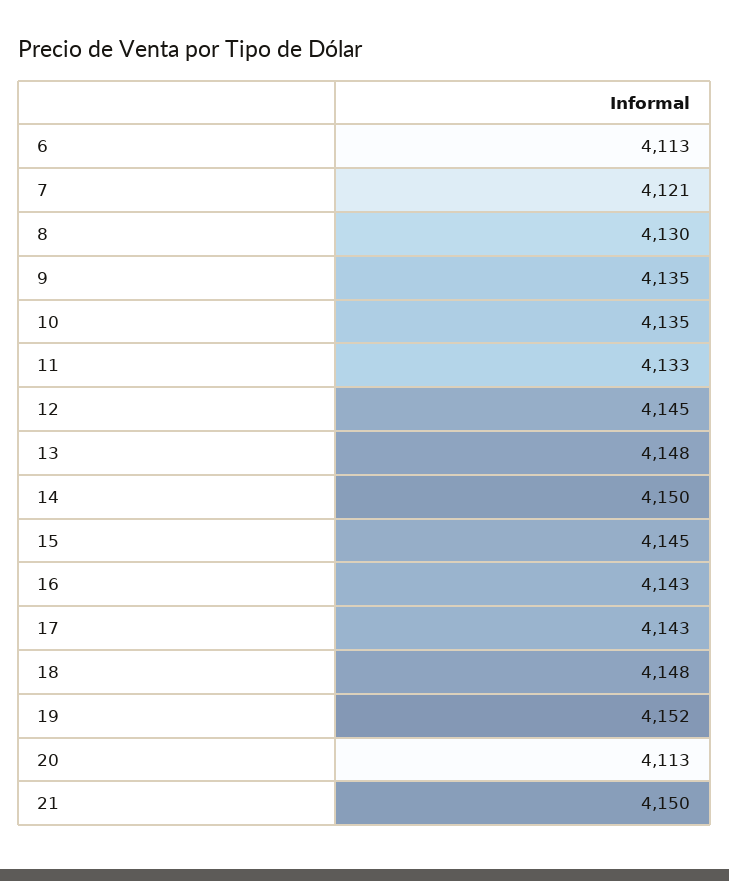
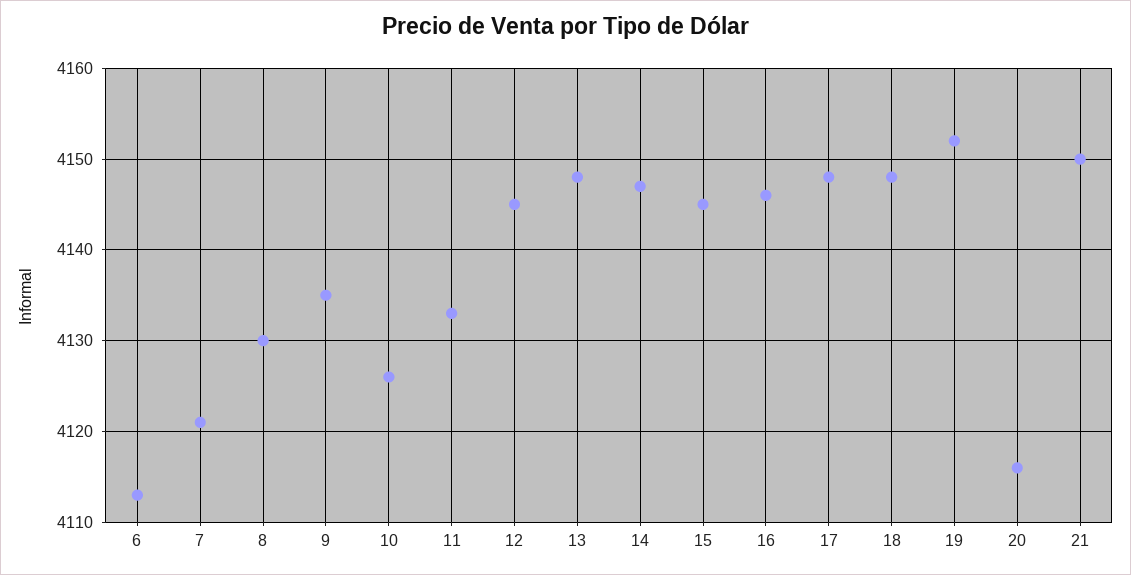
  {
    "6": 4113,
    "7": 4121,
    "8": 4130,
    "9": 4135,
-   "10": 4135,
+   "10": 4126,
    "11": 4133,
    "12": 4145,
    "13": 4148,
-   "14": 4150,
+   "14": 4147,
    "15": 4145,
-   "16": 4143,
+   "16": 4146,
-   "17": 4143,
+   "17": 4148,
    "18": 4148,
    "19": 4152,
-   "20": 4113,
+   "20": 4116,
    "21": 4150
  }

